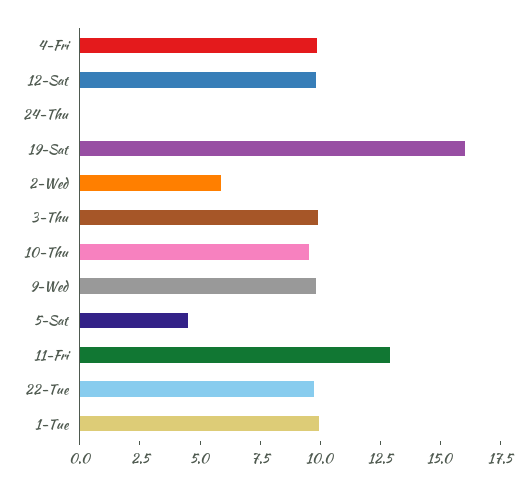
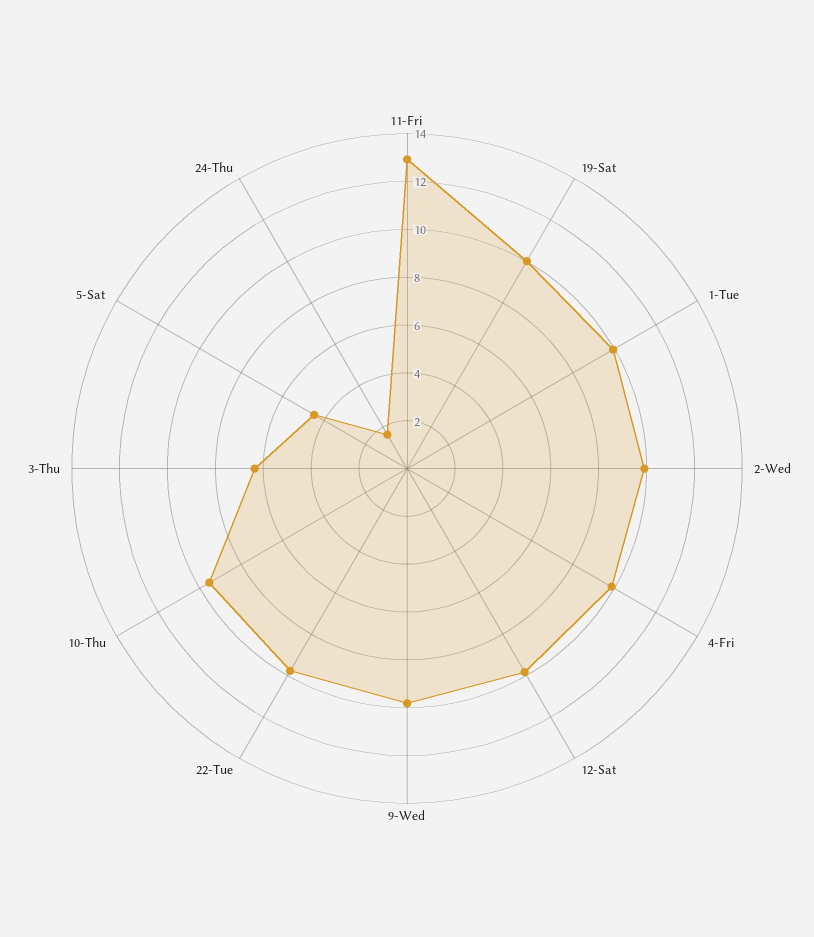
  {
    "4-Fri": 10,
    "12-Sat": 10,
-   "24-Thu": 0,
+   "24-Thu": 1.5,
-   "19-Sat": 16,
+   "19-Sat": 10,
-   "2-Wed": 6,
+   "2-Wed": 10,
-   "3-Thu": 10,
+   "3-Thu": 6.5,
    "10-Thu": 9.5,
    "9-Wed": 10,
    "5-Sat": 4.5,
    "11-Fri": 13,
    "22-Tue": 10,
    "1-Tue": 10
  }

